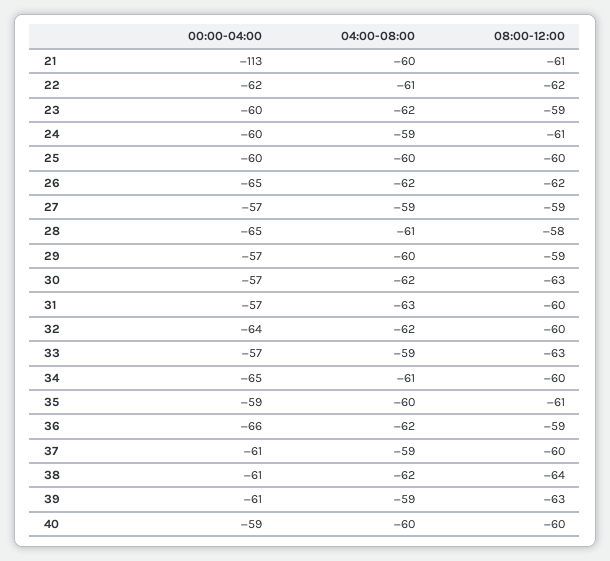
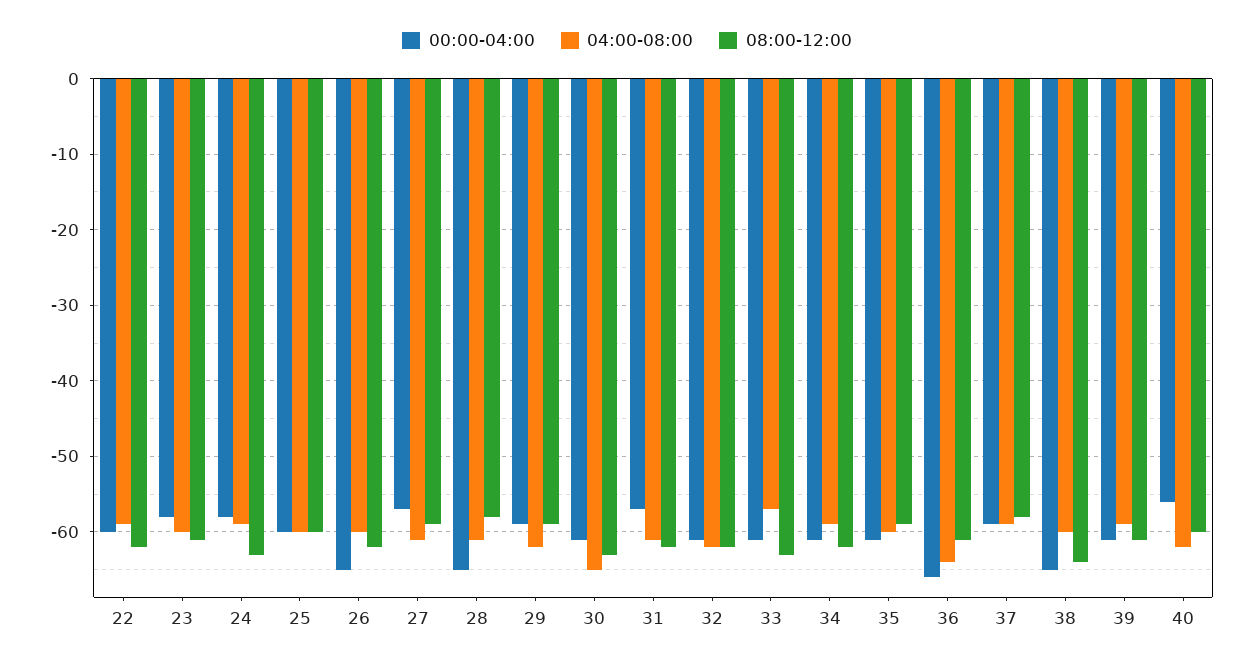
  {
    "00:00-04:00": {
-     "21": -113,
-     "22": -62,
+     "22": -60,
-     "23": -60,
+     "23": -58,
-     "24": -60,
+     "24": -58,
      "25": -60,
      "26": -65,
      "27": -57,
      "28": -65,
-     "29": -57,
+     "29": -59,
-     "30": -57,
+     "30": -61,
      "31": -57,
-     "32": -64,
+     "32": -61,
-     "33": -57,
+     "33": -61,
-     "34": -65,
+     "34": -61,
-     "35": -59,
+     "35": -61,
      "36": -66,
-     "37": -61,
+     "37": -59,
-     "38": -61,
+     "38": -65,
      "39": -61,
-     "40": -59
+     "40": -56
    },
    "04:00-08:00": {
-     "21": -60,
-     "22": -61,
+     "22": -59,
-     "23": -62,
+     "23": -60,
      "24": -59,
      "25": -60,
-     "26": -62,
+     "26": -60,
-     "27": -59,
+     "27": -61,
      "28": -61,
-     "29": -60,
+     "29": -62,
-     "30": -62,
+     "30": -65,
-     "31": -63,
+     "31": -61,
      "32": -62,
-     "33": -59,
+     "33": -57,
-     "34": -61,
+     "34": -59,
      "35": -60,
-     "36": -62,
+     "36": -64,
      "37": -59,
-     "38": -62,
+     "38": -60,
      "39": -59,
-     "40": -60
+     "40": -62
    },
    "08:00-12:00": {
-     "21": -61,
      "22": -62,
-     "23": -59,
+     "23": -61,
-     "24": -61,
+     "24": -63,
      "25": -60,
      "26": -62,
      "27": -59,
      "28": -58,
      "29": -59,
      "30": -63,
-     "31": -60,
+     "31": -62,
-     "32": -60,
+     "32": -62,
      "33": -63,
-     "34": -60,
+     "34": -62,
-     "35": -61,
+     "35": -59,
-     "36": -59,
+     "36": -61,
-     "37": -60,
+     "37": -58,
      "38": -64,
-     "39": -63,
+     "39": -61,
      "40": -60
    }
  }

